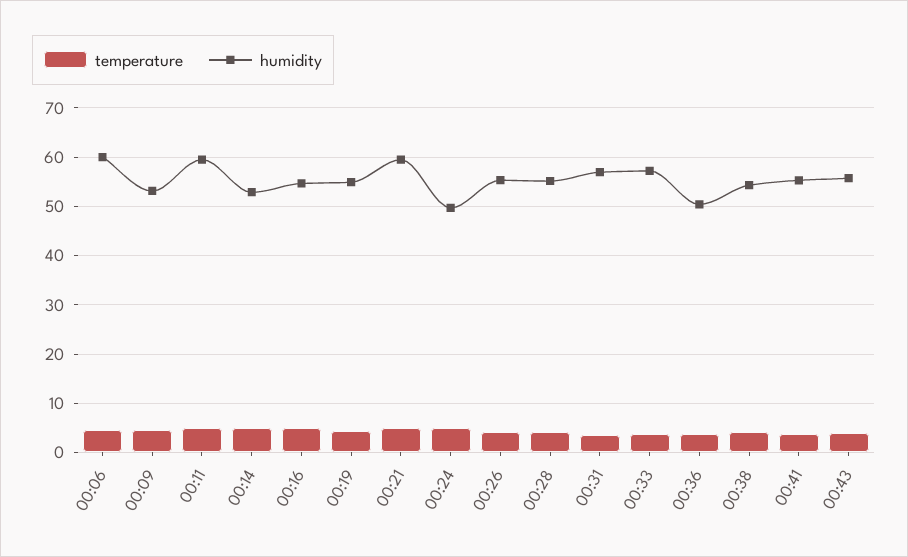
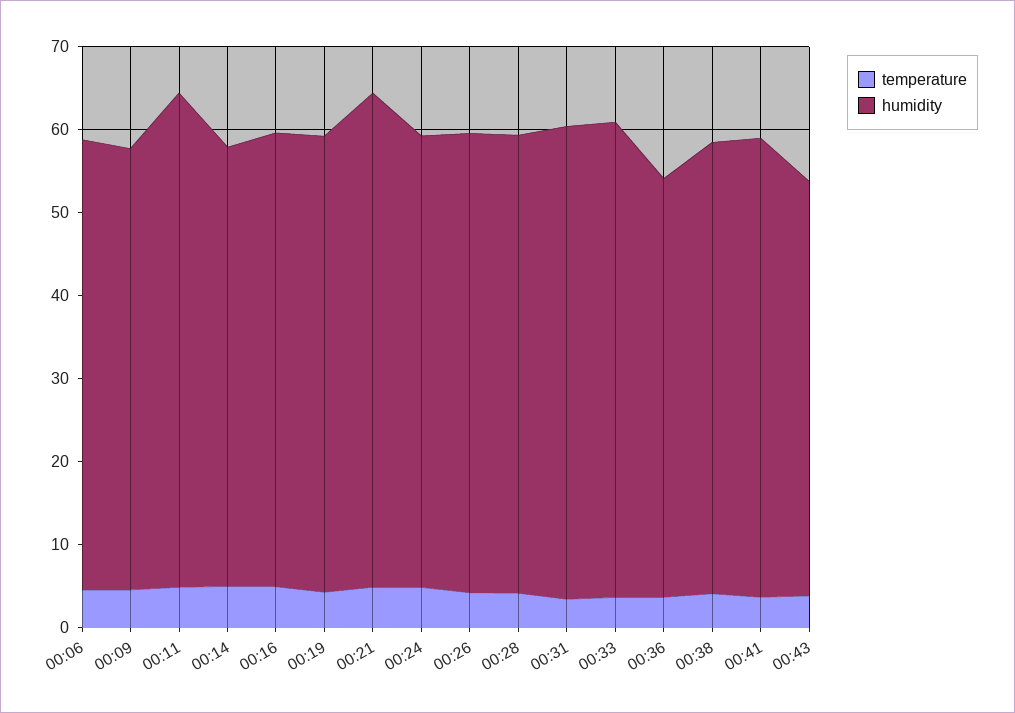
  {
    "temperature": {
      "00:06": 4,
      "00:09": 4,
      "00:11": 4,
      "00:14": 6,
      "00:16": 4,
      "00:19": 4,
      "00:21": 4,
      "00:24": 4,
      "00:26": 4,
      "00:28": 4,
      "00:31": 4,
      "00:33": 4,
      "00:36": 4,
      "00:38": 4,
      "00:41": 4,
      "00:43": 4
    },
    "humidity": {
-     "00:06": 60,
+     "00:06": 54,
      "00:09": 54,
      "00:11": 60,
      "00:14": 52,
      "00:16": 54,
      "00:19": 54,
      "00:21": 60,
-     "00:24": 50,
+     "00:24": 54,
      "00:26": 56,
      "00:28": 56,
      "00:31": 56,
      "00:33": 58,
      "00:36": 50,
      "00:38": 54,
      "00:41": 56,
-     "00:43": 56
+     "00:43": 50
    }
  }

